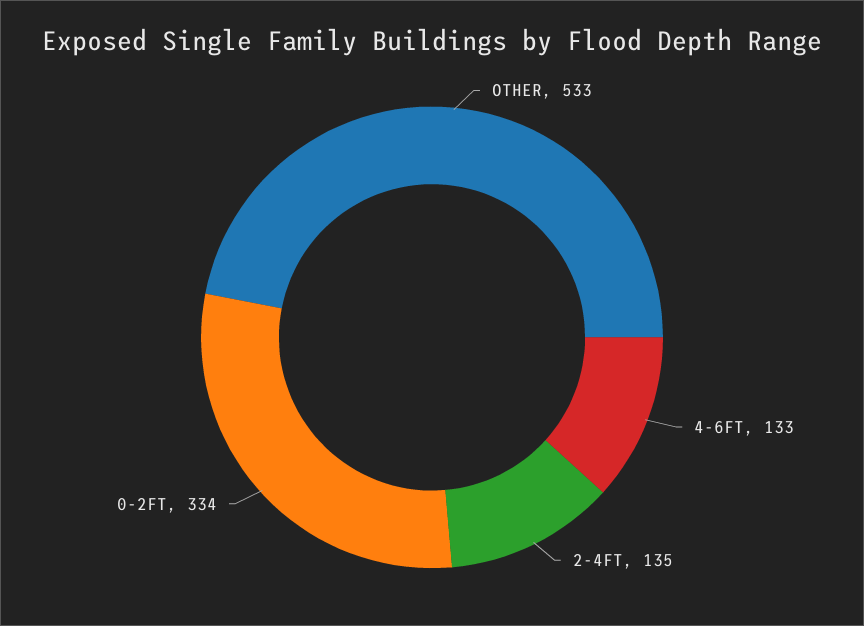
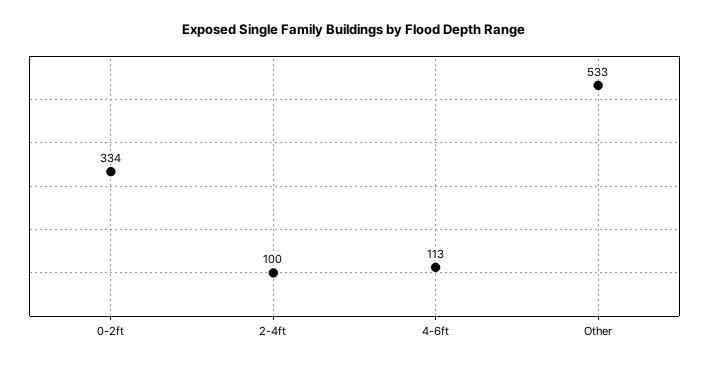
  {
    "OTHER": 533,
-   "4-6FT": 133,
+   "4-6FT": 113,
-   "2-4FT": 135,
+   "2-4FT": 100,
    "0-2FT": 334
  }

